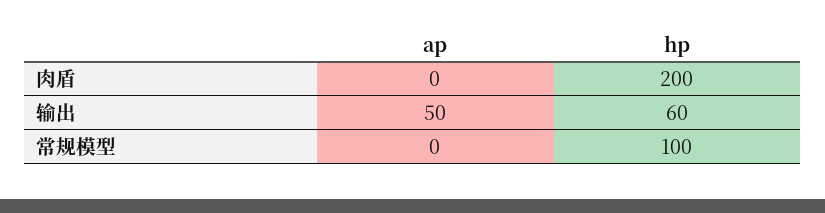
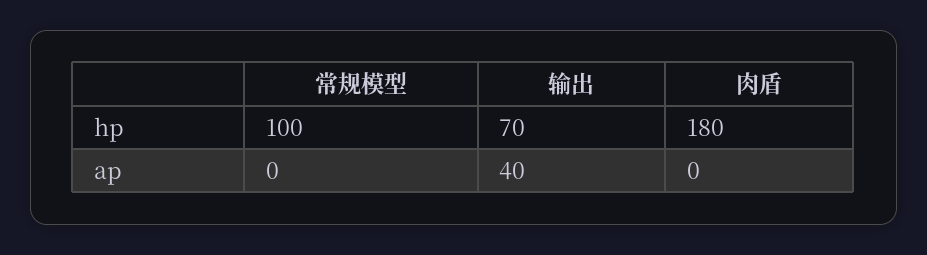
  {
    "ap": {
      "肉盾": 0,
-     "输出": 50,
+     "输出": 40,
      "常规模型": 0
    },
    "hp": {
-     "肉盾": 200,
+     "肉盾": 180,
-     "输出": 60,
+     "输出": 70,
      "常规模型": 100
    }
  }

